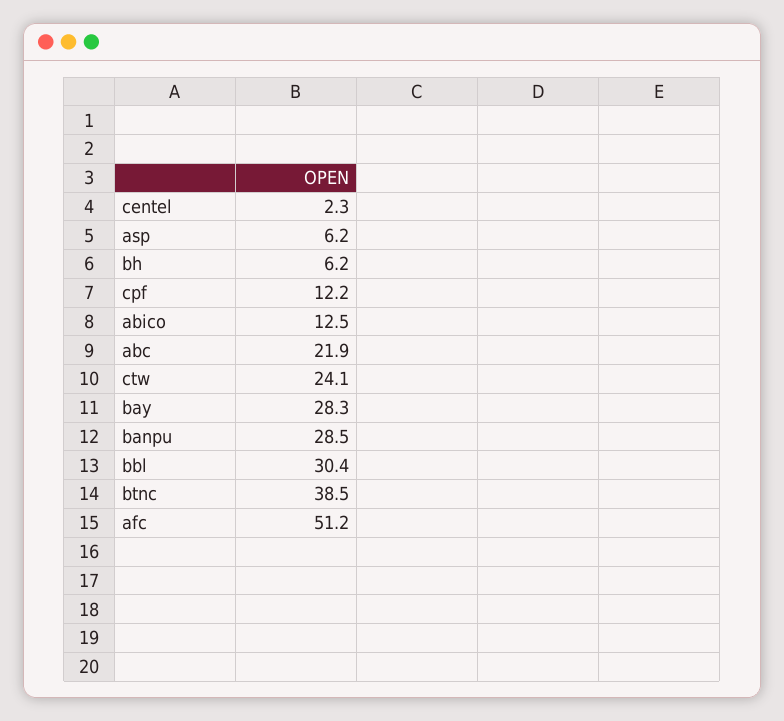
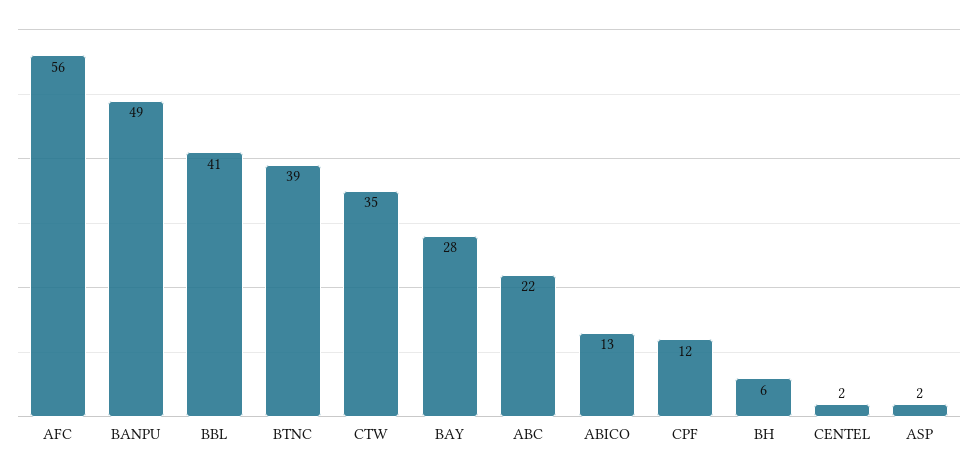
  {
    "centel": 2.3,
-   "asp": 6.2,
+   "asp": 2,
    "bh": 6.2,
    "cpf": 12.2,
    "abico": 12.5,
    "abc": 21.9,
-   "ctw": 24.1,
+   "ctw": 35,
    "bay": 28.3,
-   "banpu": 28.5,
+   "banpu": 49,
-   "bbl": 30.4,
+   "bbl": 41,
    "btnc": 38.5,
-   "afc": 51.2
+   "afc": 56
  }

